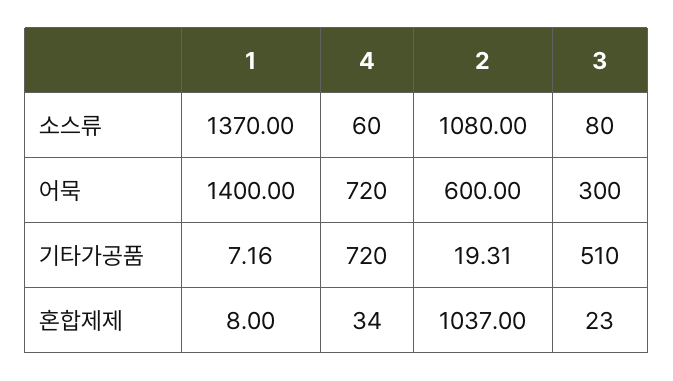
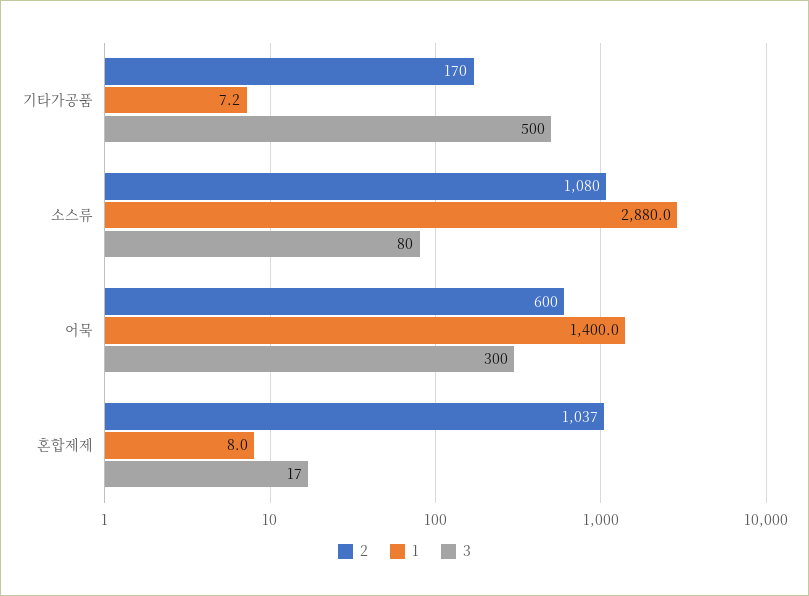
  {
    "1": {
-     "소스류": 1370,
+     "소스류": 2880,
      "어묵": 1400,
      "기타가공품": 7.16,
      "혼합제제": 8
    },
-   "4": {
-     "소스류": 60,
-     "어묵": 720,
-     "기타가공품": 720,
-     "혼합제제": 34
-   },
    "2": {
      "소스류": 1080,
      "어묵": 600,
-     "기타가공품": 19.31,
+     "기타가공품": 170,
      "혼합제제": 1037
    },
    "3": {
      "소스류": 80,
      "어묵": 300,
-     "기타가공품": 510,
+     "기타가공품": 500,
-     "혼합제제": 23
+     "혼합제제": 17
    }
  }

